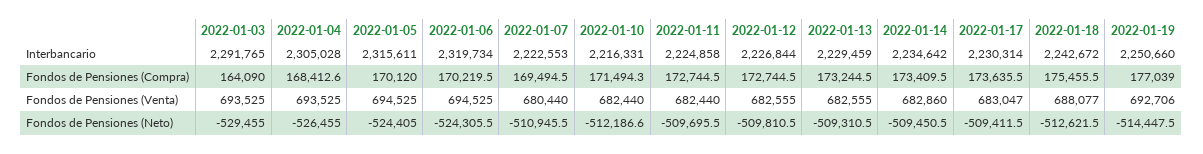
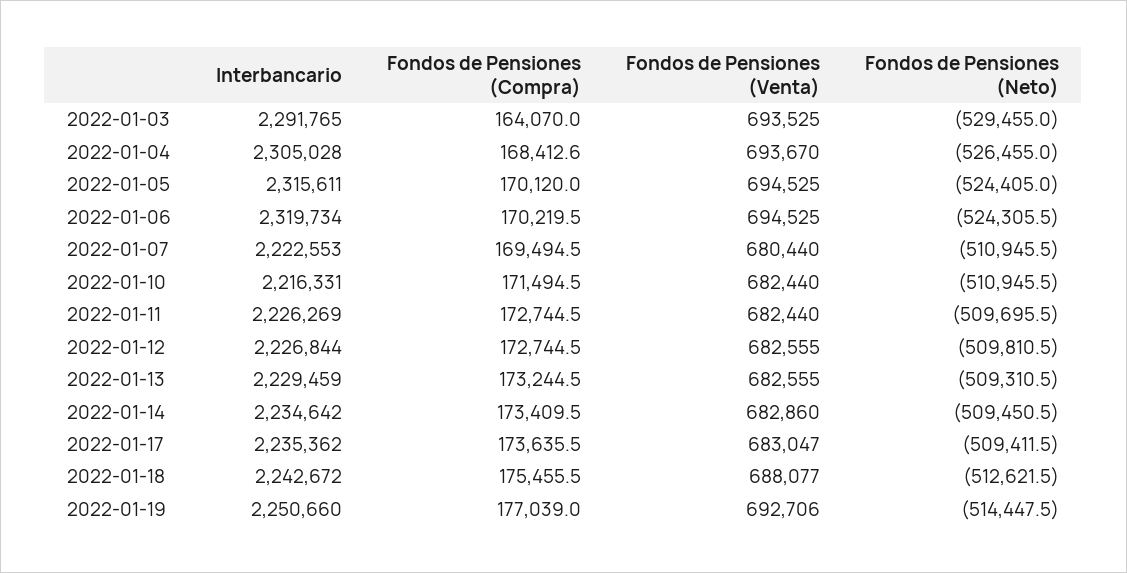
  {
    "2022-01-03": {
      "Interbancario": 2291765,
-     "Fondos de Pensiones (Compra)": 164090,
+     "Fondos de Pensiones (Compra)": 164070,
      "Fondos de Pensiones (Venta)": 693525,
      "Fondos de Pensiones (Neto)": -529455
    },
    "2022-01-04": {
      "Interbancario": 2305028,
      "Fondos de Pensiones (Compra)": 168412.6,
-     "Fondos de Pensiones (Venta)": 693525,
+     "Fondos de Pensiones (Venta)": 693670,
      "Fondos de Pensiones (Neto)": -526455
    },
    "2022-01-05": {
      "Interbancario": 2315611,
      "Fondos de Pensiones (Compra)": 170120,
      "Fondos de Pensiones (Venta)": 694525,
      "Fondos de Pensiones (Neto)": -524405
    },
    "2022-01-06": {
      "Interbancario": 2319734,
      "Fondos de Pensiones (Compra)": 170219.5,
      "Fondos de Pensiones (Venta)": 694525,
      "Fondos de Pensiones (Neto)": -524305.5
    },
    "2022-01-07": {
      "Interbancario": 2222553,
      "Fondos de Pensiones (Compra)": 169494.5,
      "Fondos de Pensiones (Venta)": 680440,
      "Fondos de Pensiones (Neto)": -510945.5
    },
    "2022-01-10": {
      "Interbancario": 2216331,
-     "Fondos de Pensiones (Compra)": 171494.3,
+     "Fondos de Pensiones (Compra)": 171494.5,
      "Fondos de Pensiones (Venta)": 682440,
-     "Fondos de Pensiones (Neto)": -512186.6
+     "Fondos de Pensiones (Neto)": -510945.5
    },
    "2022-01-11": {
-     "Interbancario": 2224858,
+     "Interbancario": 2226269,
      "Fondos de Pensiones (Compra)": 172744.5,
      "Fondos de Pensiones (Venta)": 682440,
      "Fondos de Pensiones (Neto)": -509695.5
    },
    "2022-01-12": {
      "Interbancario": 2226844,
      "Fondos de Pensiones (Compra)": 172744.5,
      "Fondos de Pensiones (Venta)": 682555,
      "Fondos de Pensiones (Neto)": -509810.5
    },
    "2022-01-13": {
      "Interbancario": 2229459,
      "Fondos de Pensiones (Compra)": 173244.5,
      "Fondos de Pensiones (Venta)": 682555,
      "Fondos de Pensiones (Neto)": -509310.5
    },
    "2022-01-14": {
      "Interbancario": 2234642,
      "Fondos de Pensiones (Compra)": 173409.5,
      "Fondos de Pensiones (Venta)": 682860,
      "Fondos de Pensiones (Neto)": -509450.5
    },
    "2022-01-17": {
-     "Interbancario": 2230314,
+     "Interbancario": 2235362,
      "Fondos de Pensiones (Compra)": 173635.5,
      "Fondos de Pensiones (Venta)": 683047,
      "Fondos de Pensiones (Neto)": -509411.5
    },
    "2022-01-18": {
      "Interbancario": 2242672,
      "Fondos de Pensiones (Compra)": 175455.5,
      "Fondos de Pensiones (Venta)": 688077,
      "Fondos de Pensiones (Neto)": -512621.5
    },
    "2022-01-19": {
      "Interbancario": 2250660,
      "Fondos de Pensiones (Compra)": 177039,
      "Fondos de Pensiones (Venta)": 692706,
      "Fondos de Pensiones (Neto)": -514447.5
    }
  }

